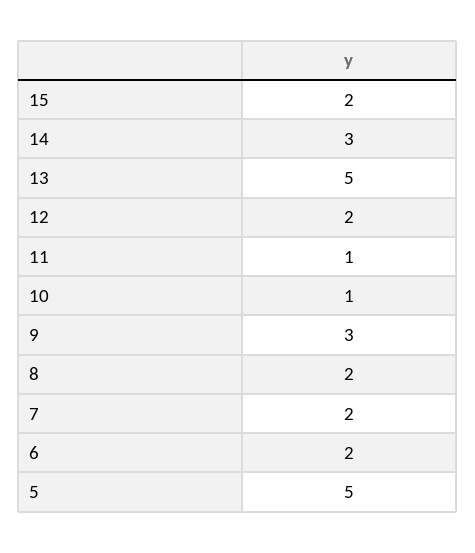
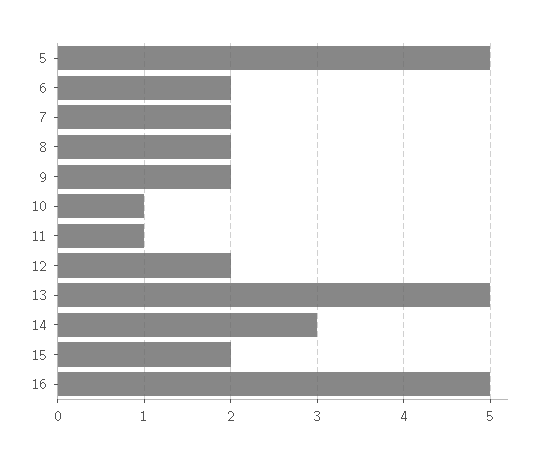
  {
    "15": 2,
    "14": 3,
    "13": 5,
    "12": 2,
    "11": 1,
    "10": 1,
-   "9": 3,
+   "9": 2,
    "8": 2,
    "7": 2,
    "6": 2,
-   "5": 5
+   "5": 5,
+   "16": 5
  }

